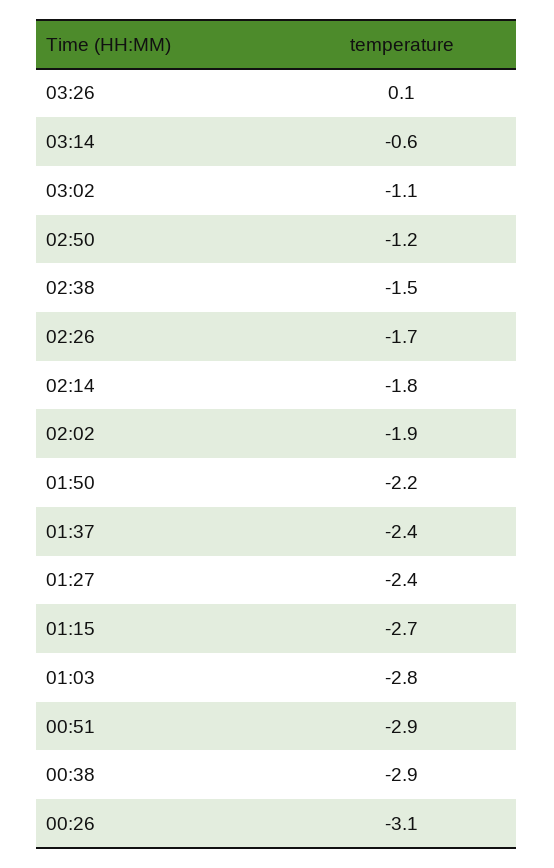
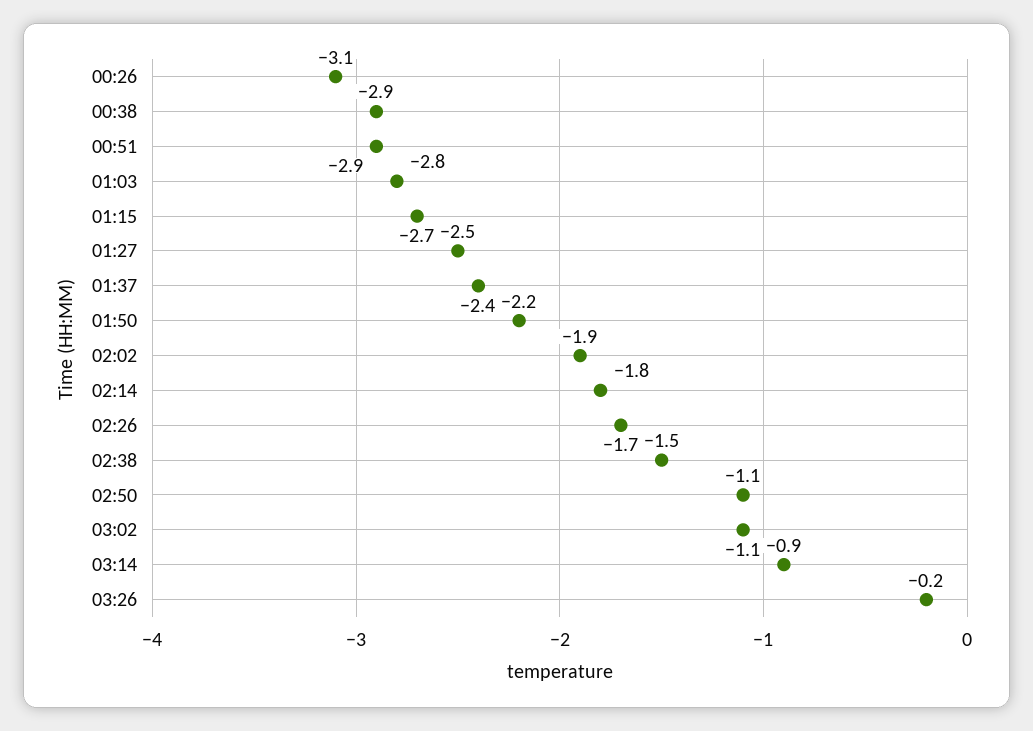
  {
-   "03:26": 0.1,
+   "03:26": -0.2,
-   "03:14": -0.6,
+   "03:14": -0.9,
    "03:02": -1.1,
-   "02:50": -1.2,
+   "02:50": -1.1,
    "02:38": -1.5,
    "02:26": -1.7,
    "02:14": -1.8,
    "02:02": -1.9,
    "01:50": -2.2,
    "01:37": -2.4,
-   "01:27": -2.4,
+   "01:27": -2.5,
    "01:15": -2.7,
    "01:03": -2.8,
    "00:51": -2.9,
    "00:38": -2.9,
    "00:26": -3.1
  }

